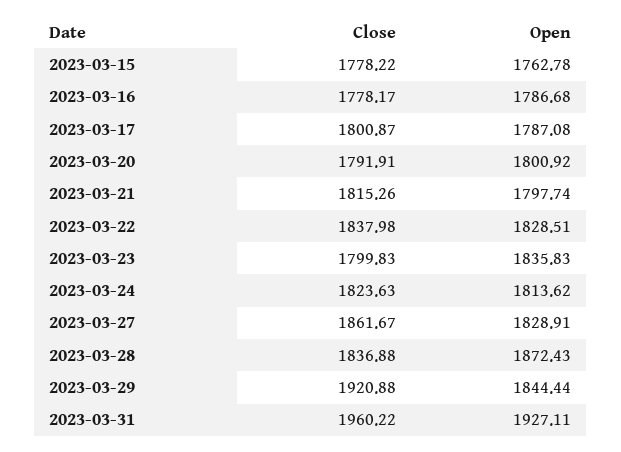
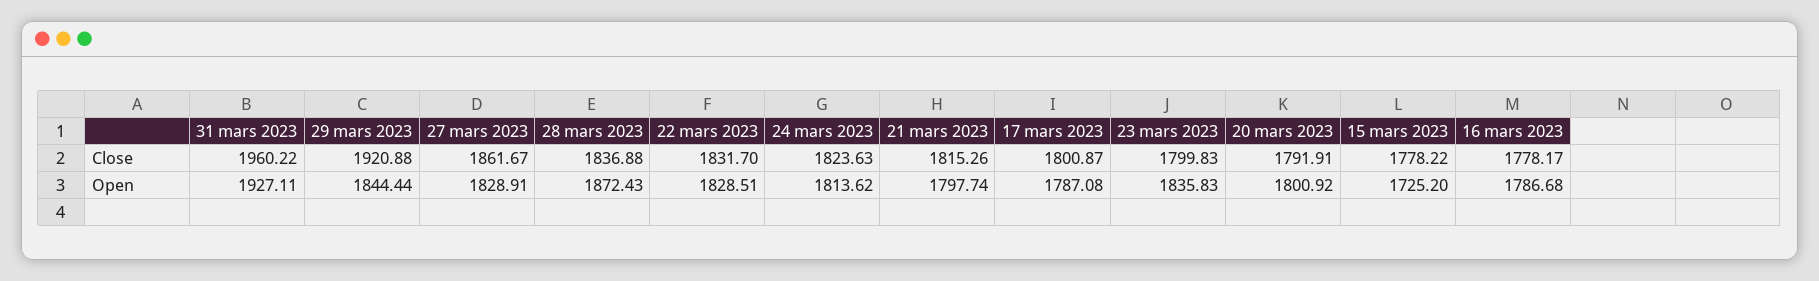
  {
    "Close": {
      "2023-03-15": 1778.22,
      "2023-03-16": 1778.17,
      "2023-03-17": 1800.87,
      "2023-03-20": 1791.91,
      "2023-03-21": 1815.26,
-     "2023-03-22": 1837.98,
+     "2023-03-22": 1831.7,
      "2023-03-23": 1799.83,
      "2023-03-24": 1823.63,
      "2023-03-27": 1861.67,
      "2023-03-28": 1836.88,
      "2023-03-29": 1920.88,
      "2023-03-31": 1960.22
    },
    "Open": {
-     "2023-03-15": 1762.78,
+     "2023-03-15": 1725.2,
      "2023-03-16": 1786.68,
      "2023-03-17": 1787.08,
      "2023-03-20": 1800.92,
      "2023-03-21": 1797.74,
      "2023-03-22": 1828.51,
      "2023-03-23": 1835.83,
      "2023-03-24": 1813.62,
      "2023-03-27": 1828.91,
      "2023-03-28": 1872.43,
      "2023-03-29": 1844.44,
      "2023-03-31": 1927.11
    }
  }

